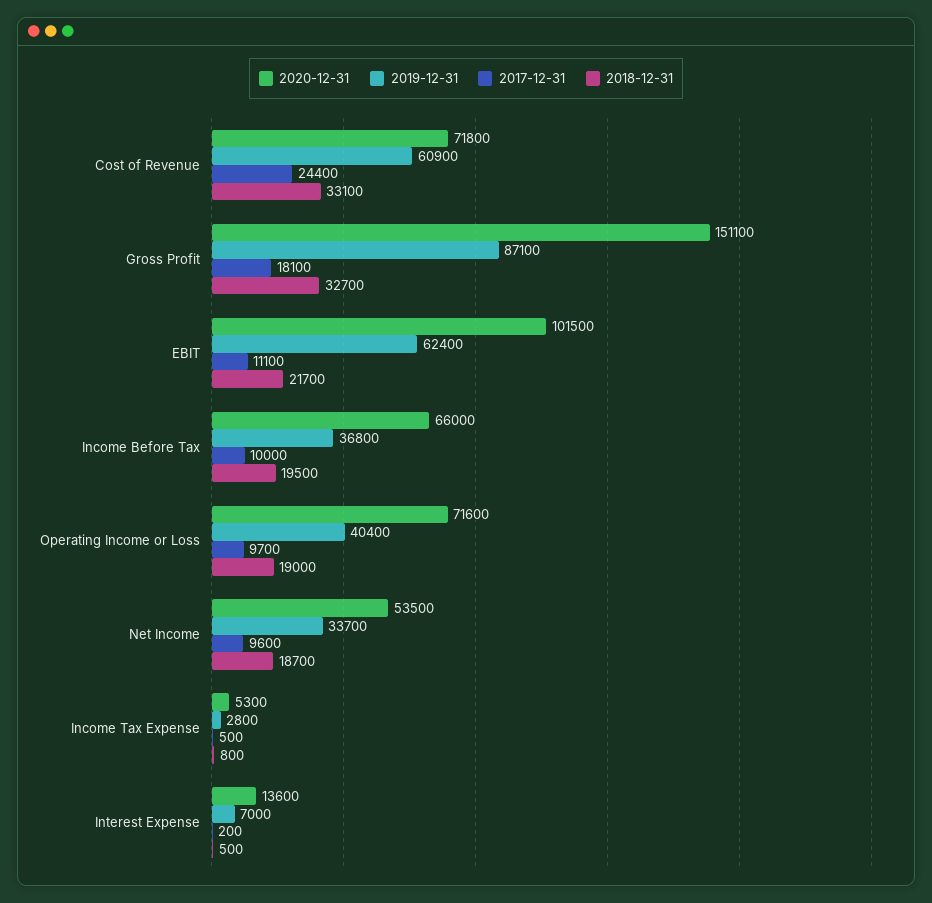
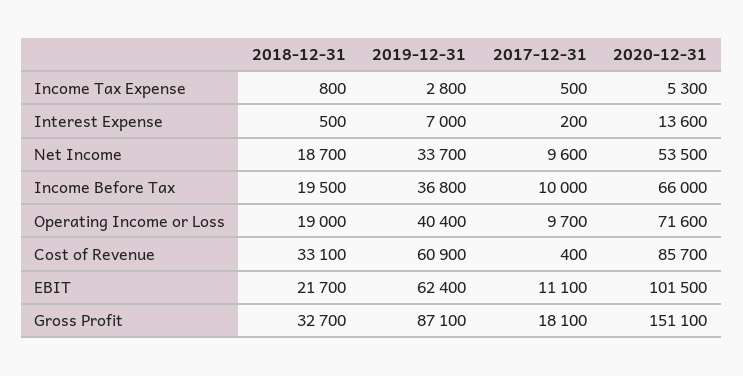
  {
    "2020-12-31": {
-     "Cost of Revenue": 71800,
+     "Cost of Revenue": 85700,
      "Gross Profit": 151100,
      "EBIT": 101500,
      "Income Before Tax": 66000,
      "Operating Income or Loss": 71600,
      "Net Income": 53500,
      "Income Tax Expense": 5300,
      "Interest Expense": 13600
    },
    "2019-12-31": {
      "Cost of Revenue": 60900,
      "Gross Profit": 87100,
      "EBIT": 62400,
      "Income Before Tax": 36800,
      "Operating Income or Loss": 40400,
      "Net Income": 33700,
      "Income Tax Expense": 2800,
      "Interest Expense": 7000
    },
    "2017-12-31": {
-     "Cost of Revenue": 24400,
+     "Cost of Revenue": 400,
      "Gross Profit": 18100,
      "EBIT": 11100,
      "Income Before Tax": 10000,
      "Operating Income or Loss": 9700,
      "Net Income": 9600,
      "Income Tax Expense": 500,
      "Interest Expense": 200
    },
    "2018-12-31": {
      "Cost of Revenue": 33100,
      "Gross Profit": 32700,
      "EBIT": 21700,
      "Income Before Tax": 19500,
      "Operating Income or Loss": 19000,
      "Net Income": 18700,
      "Income Tax Expense": 800,
      "Interest Expense": 500
    }
  }

